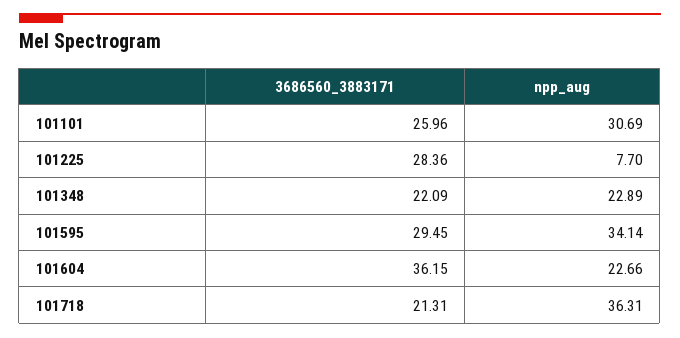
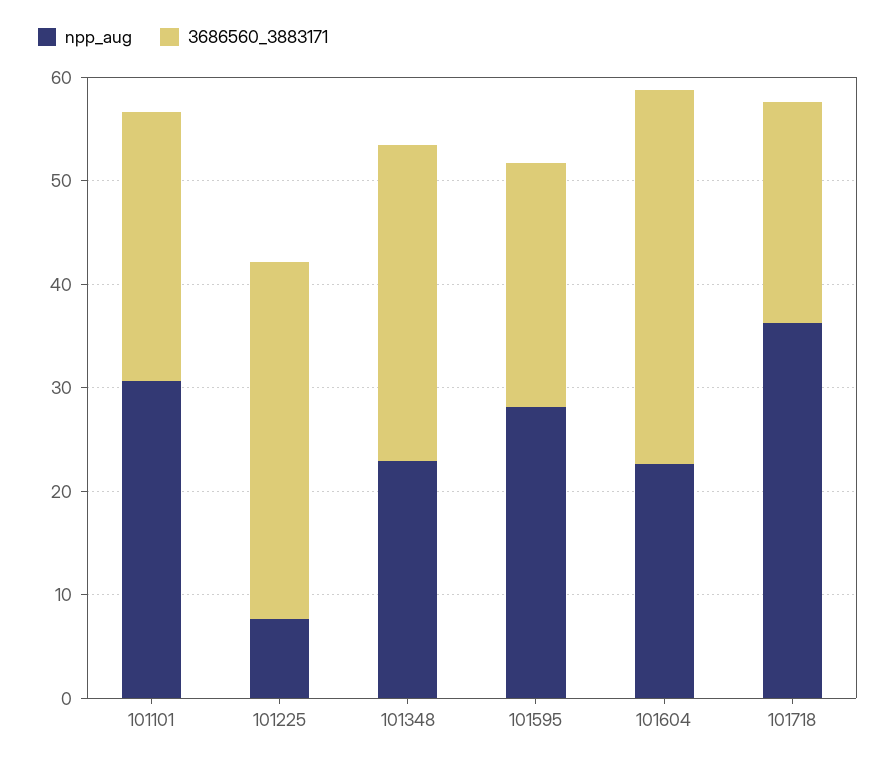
  {
    "3686560_3883171": {
      "101101": 25.96,
-     "101225": 28.36,
+     "101225": 34,
-     "101348": 22.09,
+     "101348": 30,
-     "101595": 29.45,
+     "101595": 24,
      "101604": 36.15,
      "101718": 21.31
    },
    "npp_aug": {
      "101101": 30.69,
      "101225": 7.7,
      "101348": 22.89,
-     "101595": 34.14,
+     "101595": 28,
      "101604": 22.66,
      "101718": 36.31
    }
  }

